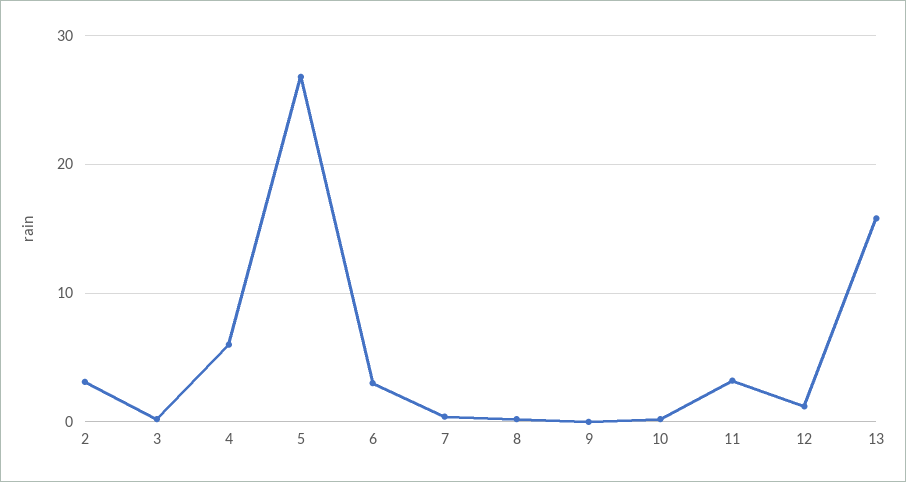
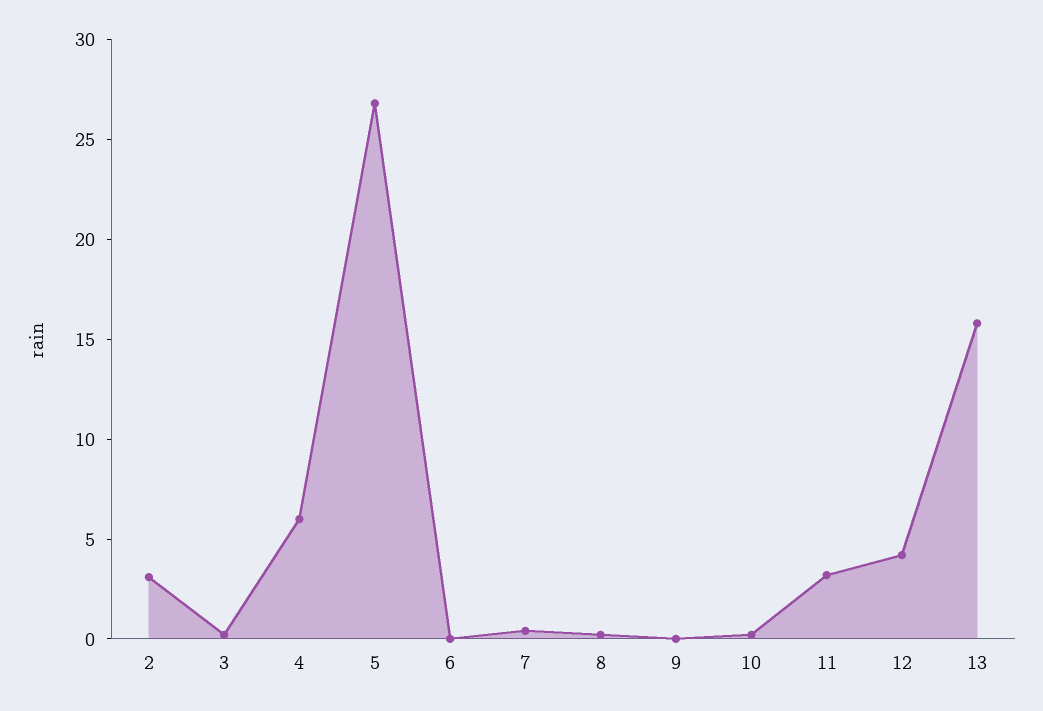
  {
    "2": 3,
    "3": 0,
    "4": 6,
    "5": 27,
-   "6": 3,
+   "6": 0,
    "7": 0,
    "8": 0,
    "9": 0,
    "10": 0,
    "11": 3,
-   "12": 1,
+   "12": 4,
    "13": 16
  }

